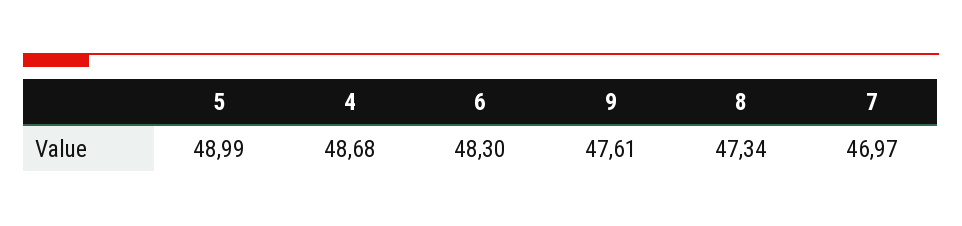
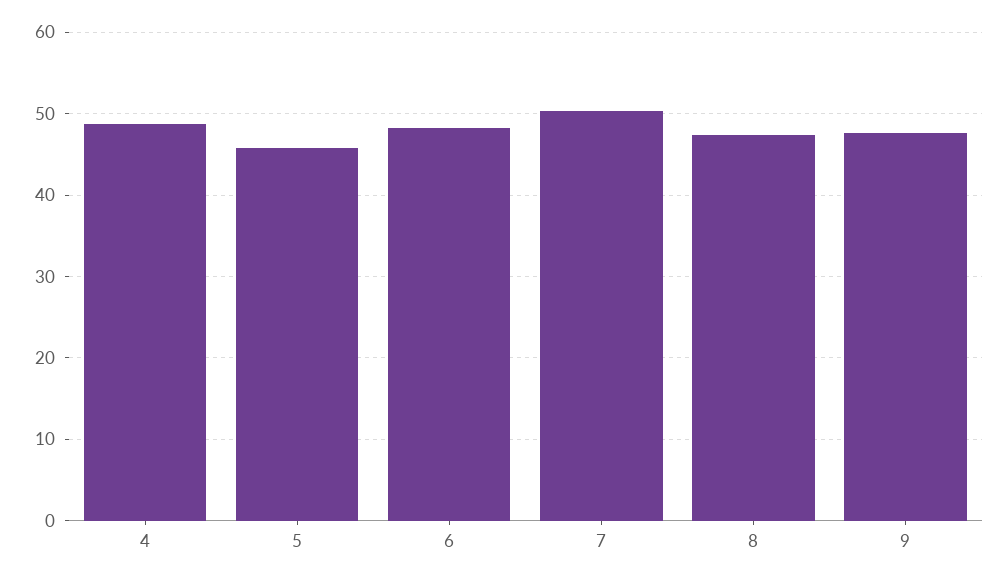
  {
-   "5": 48.99,
+   "5": 46,
    "4": 48.68,
    "6": 48.3,
    "9": 47.61,
    "8": 47.34,
-   "7": 46.97
+   "7": 50
  }

